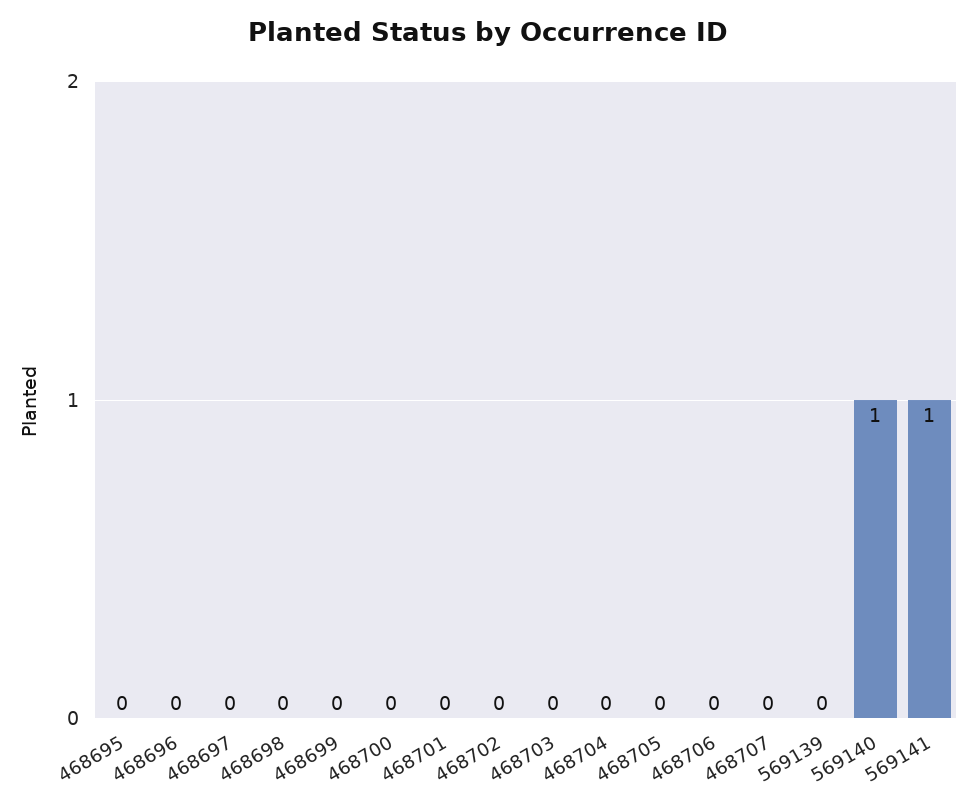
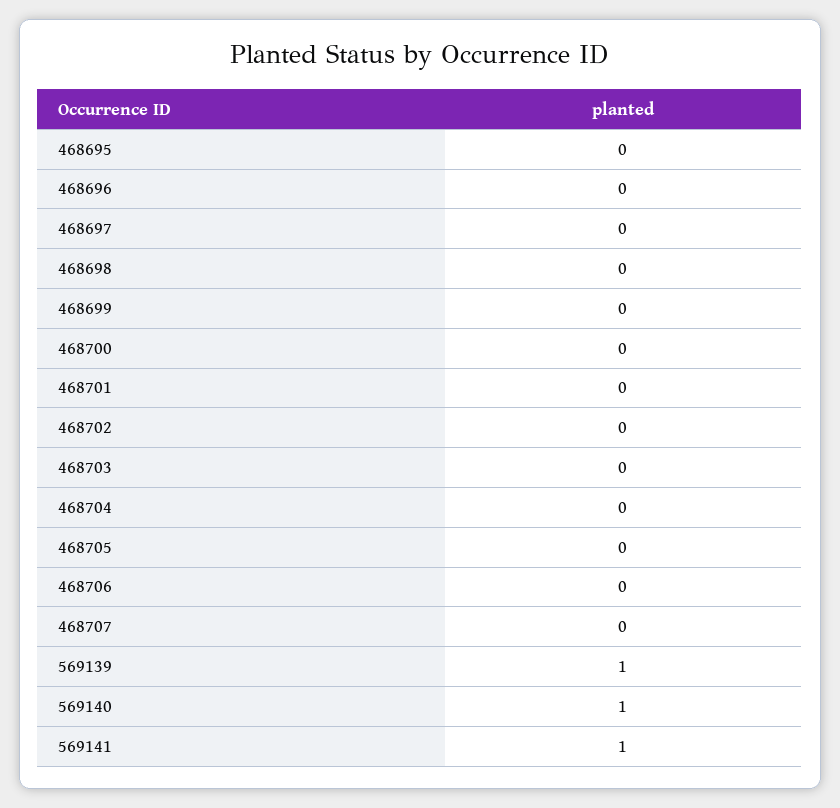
  {
    "468695": 0,
    "468696": 0,
    "468697": 0,
    "468698": 0,
    "468699": 0,
    "468700": 0,
    "468701": 0,
    "468702": 0,
    "468703": 0,
    "468704": 0,
    "468705": 0,
    "468706": 0,
    "468707": 0,
-   "569139": 0,
+   "569139": 1,
    "569140": 1,
    "569141": 1
  }

